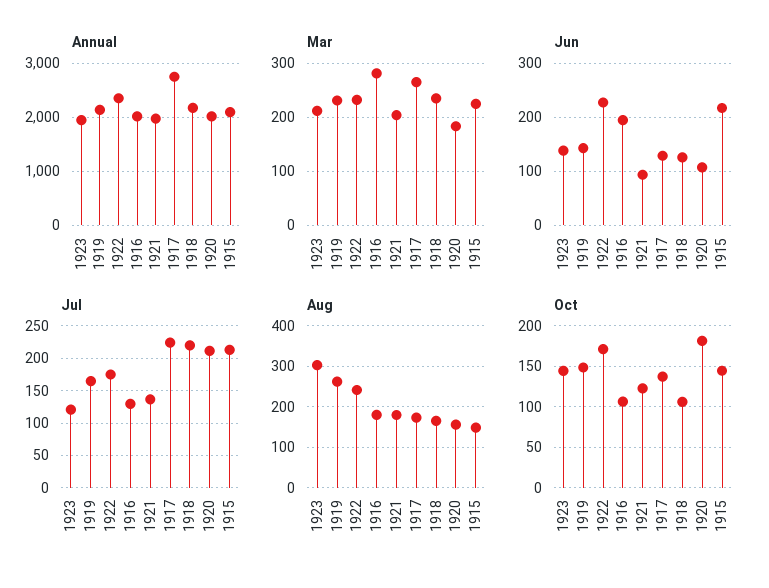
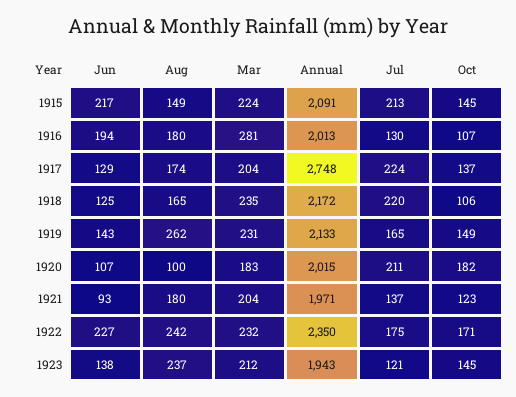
  {
    "Annual": {
      "1923": 1943,
      "1919": 2133,
      "1922": 2350,
      "1916": 2013,
      "1921": 1971,
      "1917": 2748,
      "1918": 2172,
      "1920": 2015,
      "1915": 2091
    },
    "Mar": {
      "1923": 212,
      "1919": 231,
      "1922": 232,
      "1916": 281,
      "1921": 204,
-     "1917": 260,
+     "1917": 204,
      "1918": 235,
      "1920": 183,
      "1915": 224
    },
    "Jun": {
      "1923": 138,
      "1919": 143,
      "1922": 227,
      "1916": 194,
      "1921": 93,
      "1917": 129,
      "1918": 125,
      "1920": 107,
      "1915": 217
    },
    "Jul": {
      "1923": 121,
      "1919": 165,
      "1922": 175,
      "1916": 130,
      "1921": 137,
      "1917": 224,
      "1918": 220,
      "1920": 211,
      "1915": 213
    },
    "Aug": {
-     "1923": 300,
+     "1923": 237,
      "1919": 262,
      "1922": 242,
      "1916": 180,
      "1921": 180,
      "1917": 174,
      "1918": 165,
-     "1920": 160,
+     "1920": 100,
      "1915": 149
    },
    "Oct": {
      "1923": 145,
      "1919": 149,
      "1922": 171,
      "1916": 107,
      "1921": 123,
      "1917": 137,
      "1918": 106,
      "1920": 182,
      "1915": 145
    }
  }

